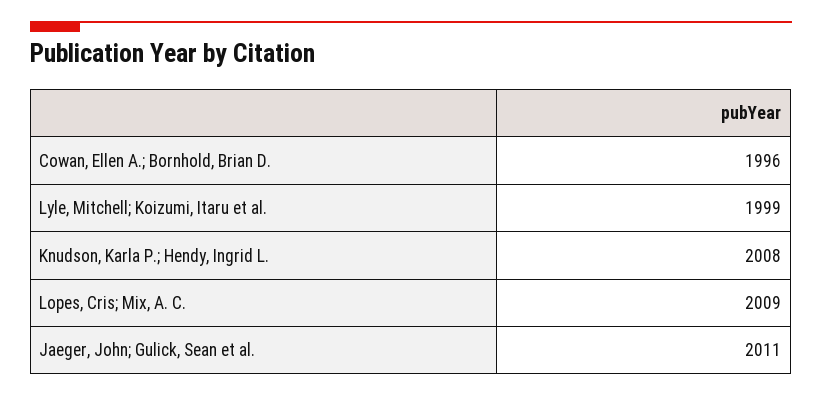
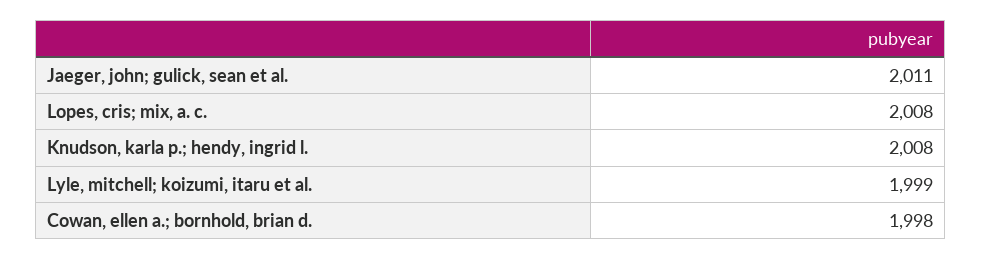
  {
-   "Cowan, Ellen A.; Bornhold, Brian D.": 1996,
+   "Cowan, Ellen A.; Bornhold, Brian D.": 1998,
    "Lyle, Mitchell; Koizumi, Itaru et al.": 1999,
    "Knudson, Karla P.; Hendy, Ingrid L.": 2008,
-   "Lopes, Cris; Mix, A. C.": 2009,
+   "Lopes, Cris; Mix, A. C.": 2008,
    "Jaeger, John; Gulick, Sean et al.": 2011
  }

